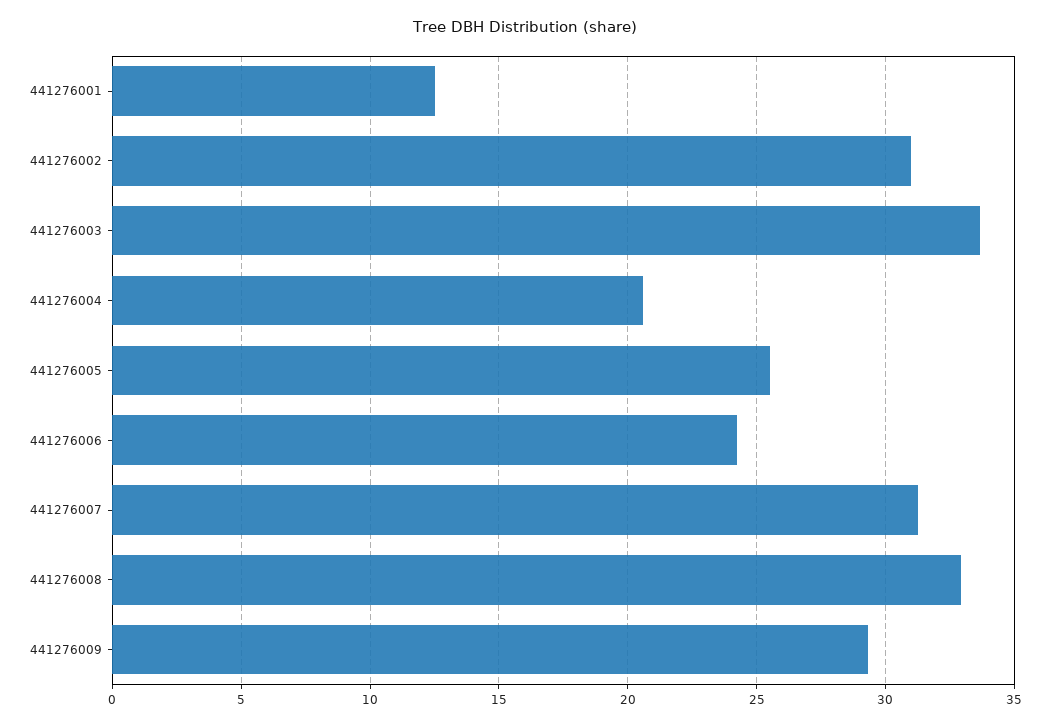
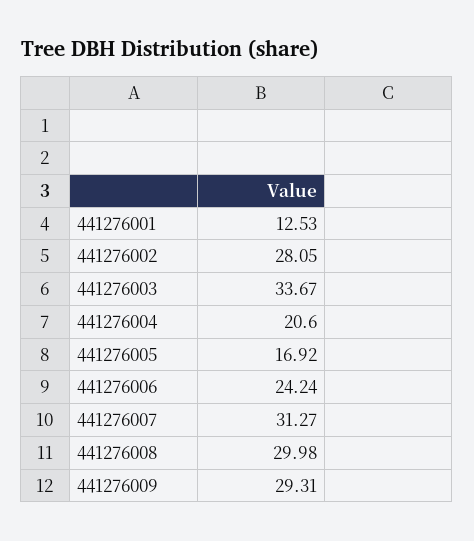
  {
    "441276001": 12.53,
-   "441276002": 31,
+   "441276002": 28.05,
    "441276003": 33.67,
    "441276004": 20.6,
-   "441276005": 25.5,
+   "441276005": 16.92,
    "441276006": 24.24,
    "441276007": 31.27,
-   "441276008": 33,
+   "441276008": 29.98,
    "441276009": 29.31
  }

